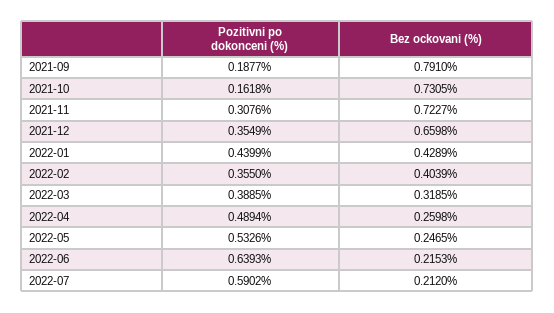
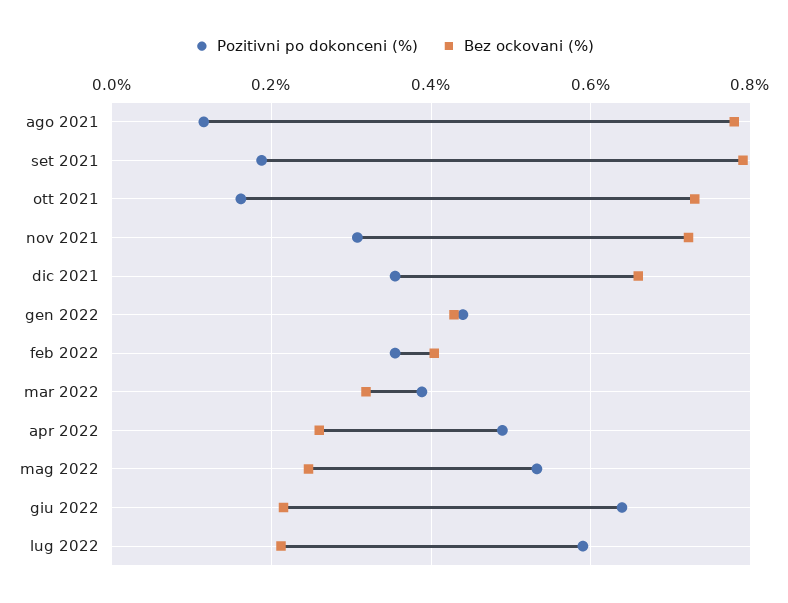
  {
    "Pozitivni po dokonceni (%)": {
      "2021-09": 0.1877,
      "2021-10": 0.1618,
      "2021-11": 0.3076,
      "2021-12": 0.3549,
      "2022-01": 0.4399,
      "2022-02": 0.355,
      "2022-03": 0.3885,
      "2022-04": 0.4894,
      "2022-05": 0.5326,
      "2022-06": 0.6393,
-     "2022-07": 0.5902
+     "2022-07": 0.5902,
+     "ago 2021": 0.12
    },
    "Bez ockovani (%)": {
      "2021-09": 0.791,
      "2021-10": 0.7305,
      "2021-11": 0.7227,
      "2021-12": 0.6598,
      "2022-01": 0.4289,
      "2022-02": 0.4039,
      "2022-03": 0.3185,
      "2022-04": 0.2598,
      "2022-05": 0.2465,
      "2022-06": 0.2153,
-     "2022-07": 0.212
+     "2022-07": 0.212,
+     "ago 2021": 0.78
    }
  }

